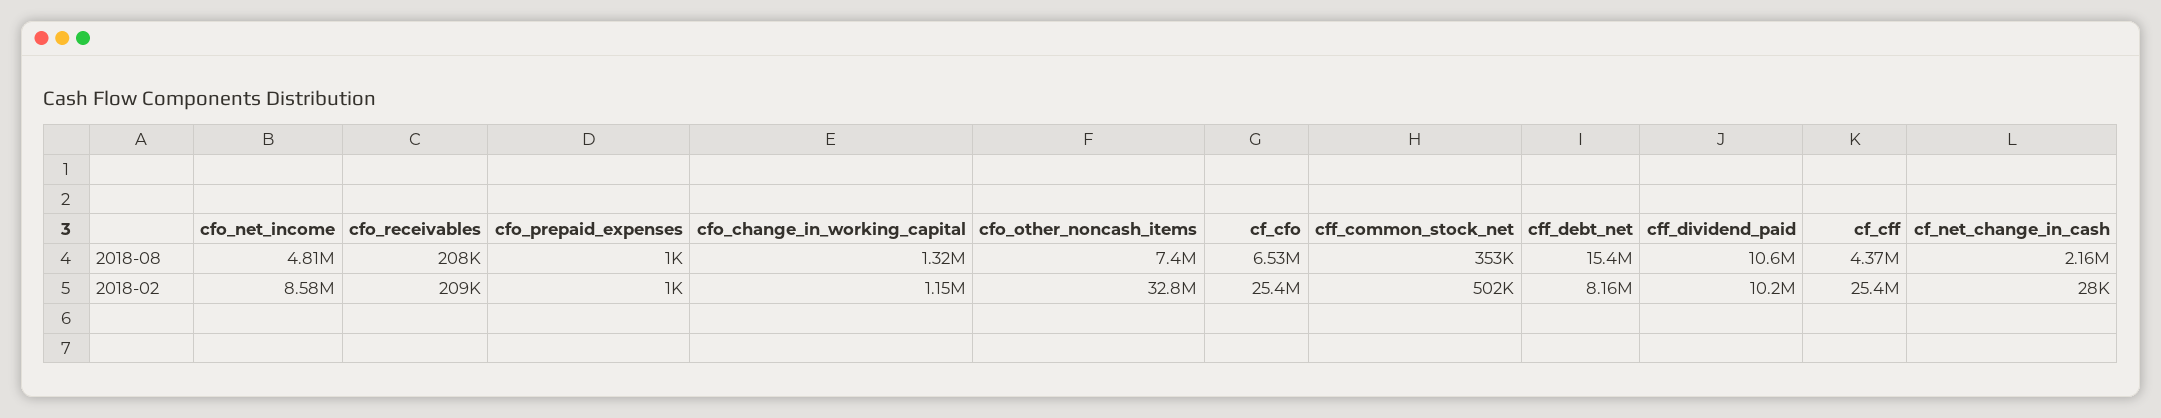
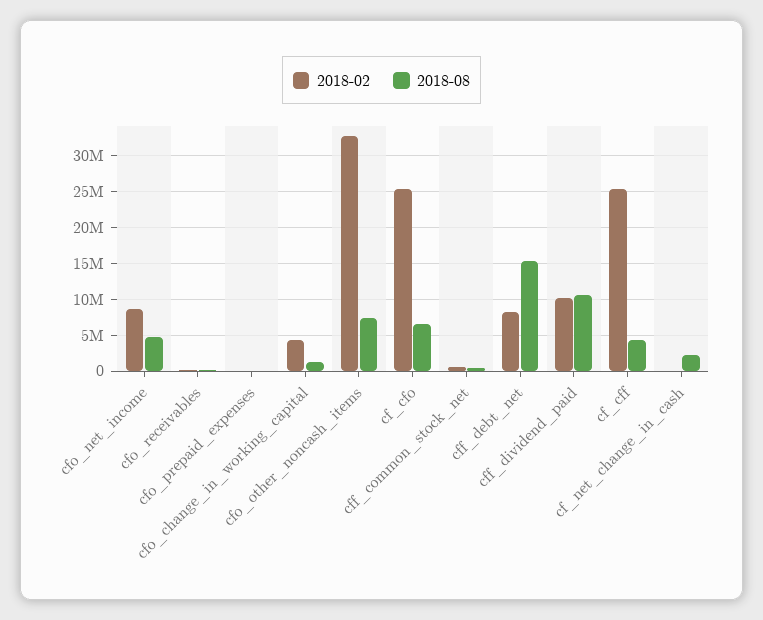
  {
    "2018-08": {
      "cfo_net_income": 4810000,
      "cfo_receivables": 208000,
      "cfo_prepaid_expenses": 1000,
      "cfo_change_in_working_capital": 1320000,
      "cfo_other_noncash_items": 7400000,
      "cf_cfo": 6530000,
      "cff_common_stock_net": 353000,
      "cff_debt_net": 15400000,
      "cff_dividend_paid": 10600000,
      "cf_cff": 4370000,
      "cf_net_change_in_cash": 2160000
    },
    "2018-02": {
      "cfo_net_income": 8580000,
      "cfo_receivables": 209000,
      "cfo_prepaid_expenses": 1000,
-     "cfo_change_in_working_capital": 1150000,
+     "cfo_change_in_working_capital": 4000000,
      "cfo_other_noncash_items": 32800000,
      "cf_cfo": 25400000,
      "cff_common_stock_net": 502000,
      "cff_debt_net": 8160000,
      "cff_dividend_paid": 10200000,
      "cf_cff": 25400000,
      "cf_net_change_in_cash": 28000
    }
  }

